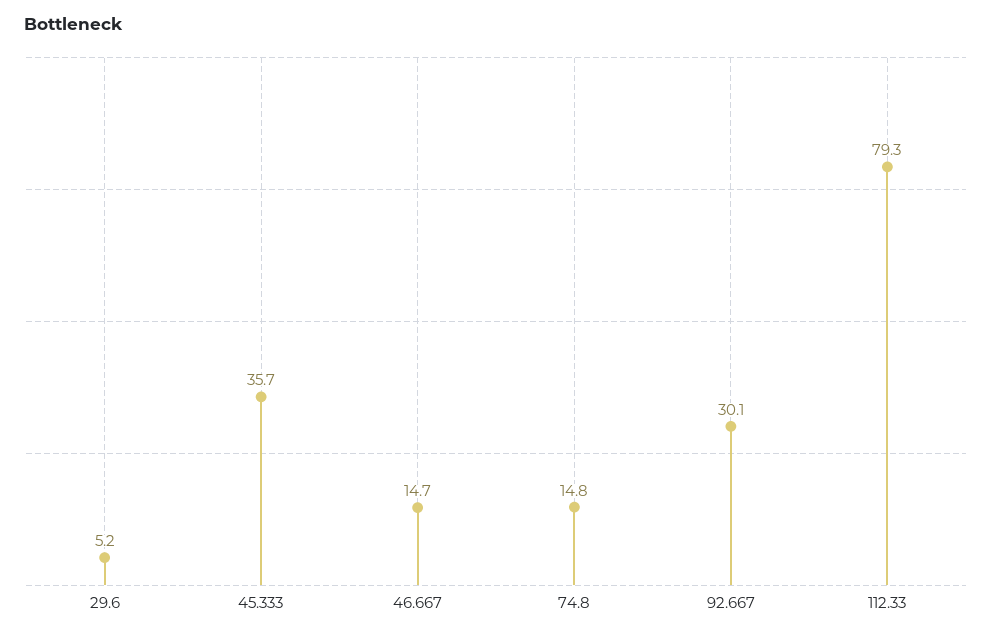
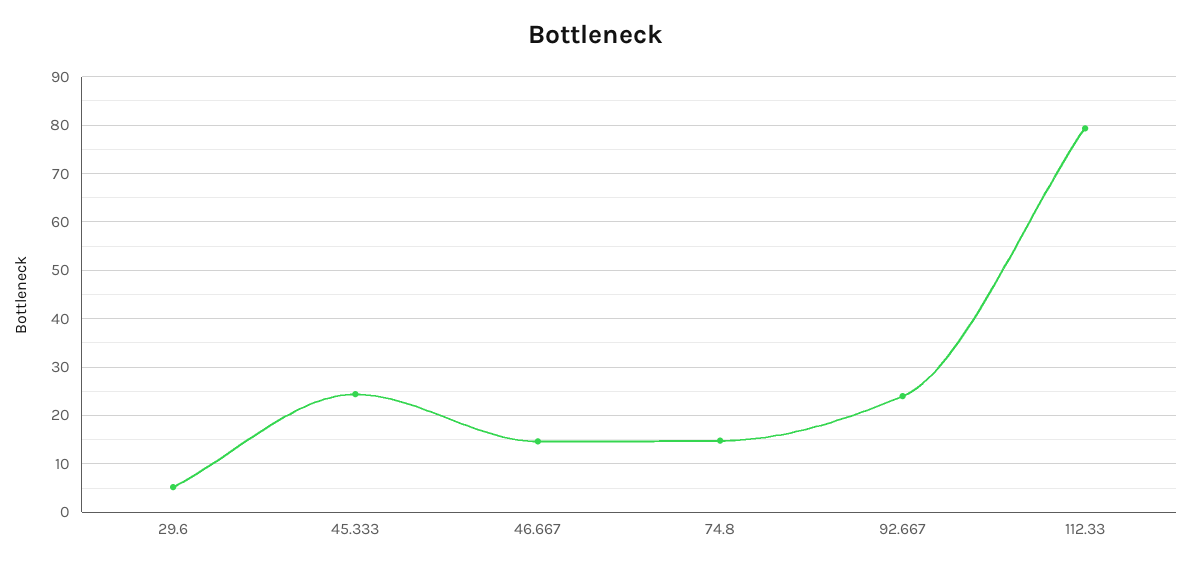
  {
    "29.6": 5.2,
-   "45.333": 35.7,
+   "45.333": 24,
    "46.667": 14.7,
    "74.8": 14.8,
-   "92.667": 30.1,
+   "92.667": 24,
    "112.33": 79.3
  }

